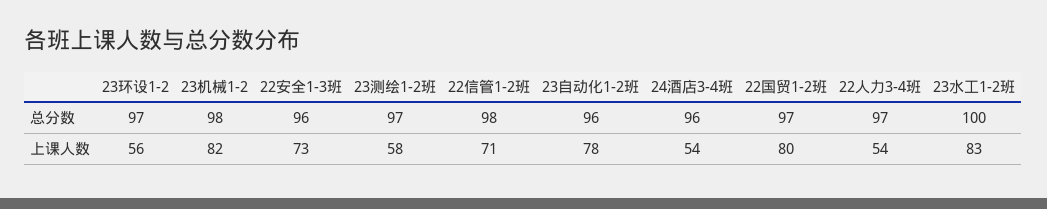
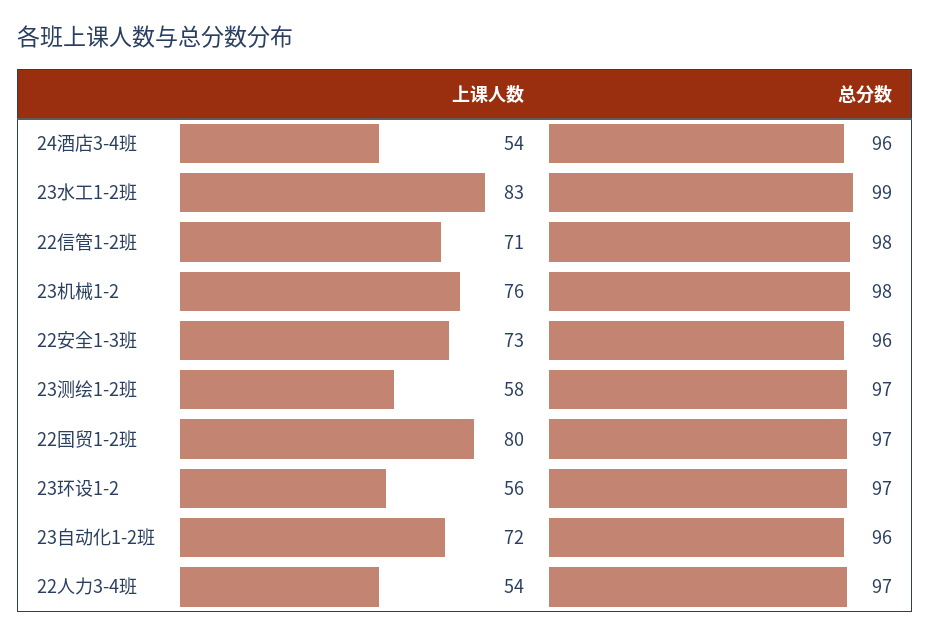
  {
    "23环设1-2": {
      "总分数": 97,
      "上课人数": 56
    },
    "23机械1-2": {
      "总分数": 98,
-     "上课人数": 82
+     "上课人数": 76
    },
    "22安全1-3班": {
      "总分数": 96,
      "上课人数": 73
    },
    "23测绘1-2班": {
      "总分数": 97,
      "上课人数": 58
    },
    "22信管1-2班": {
      "总分数": 98,
      "上课人数": 71
    },
    "23自动化1-2班": {
      "总分数": 96,
-     "上课人数": 78
+     "上课人数": 72
    },
    "24酒店3-4班": {
      "总分数": 96,
      "上课人数": 54
    },
    "22国贸1-2班": {
      "总分数": 97,
      "上课人数": 80
    },
    "22人力3-4班": {
      "总分数": 97,
      "上课人数": 54
    },
    "23水工1-2班": {
-     "总分数": 100,
+     "总分数": 99,
      "上课人数": 83
    }
  }

